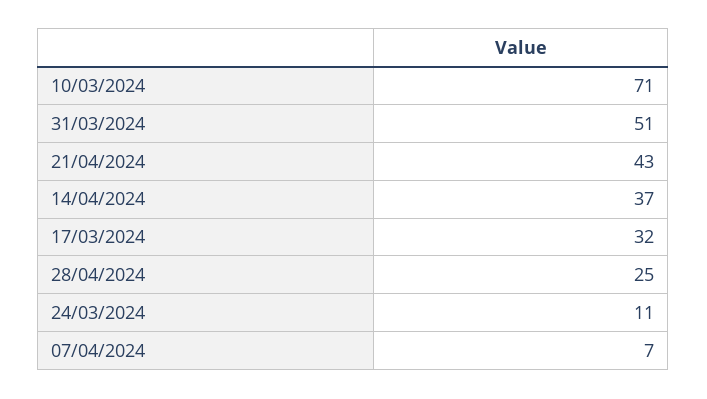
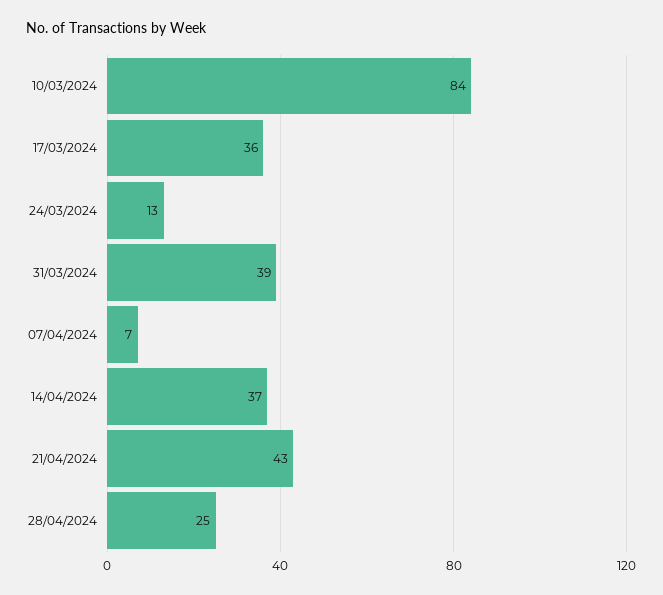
  {
-   "10/03/2024": 71,
+   "10/03/2024": 84,
-   "31/03/2024": 51,
+   "31/03/2024": 39,
    "21/04/2024": 43,
    "14/04/2024": 37,
-   "17/03/2024": 32,
+   "17/03/2024": 36,
    "28/04/2024": 25,
-   "24/03/2024": 11,
+   "24/03/2024": 13,
    "07/04/2024": 7
  }

